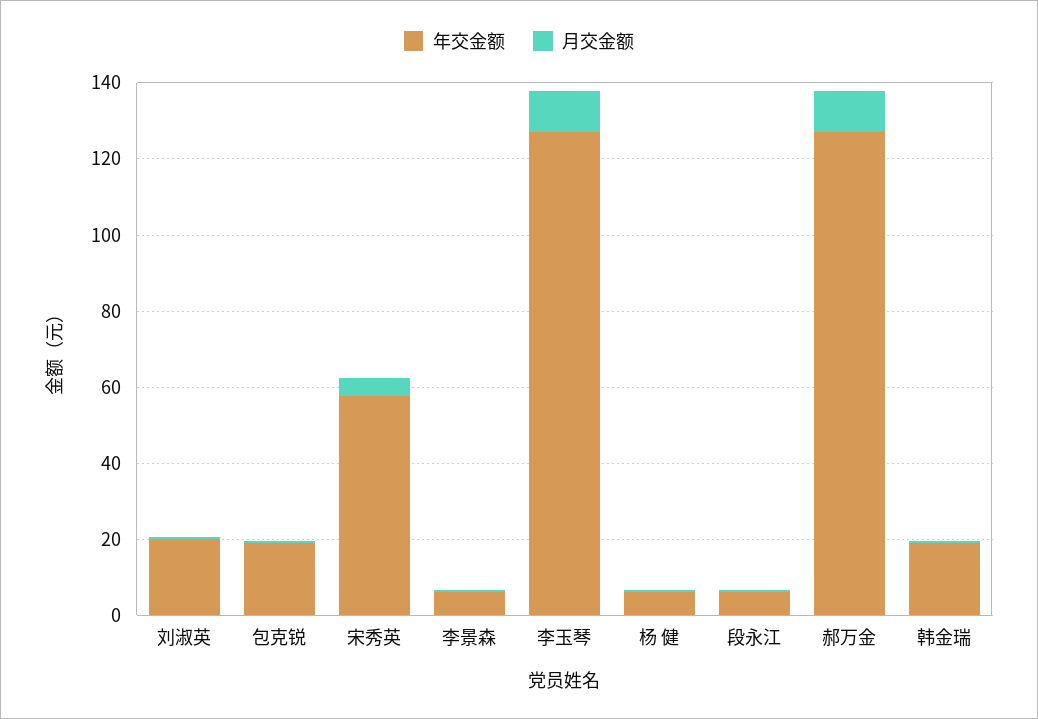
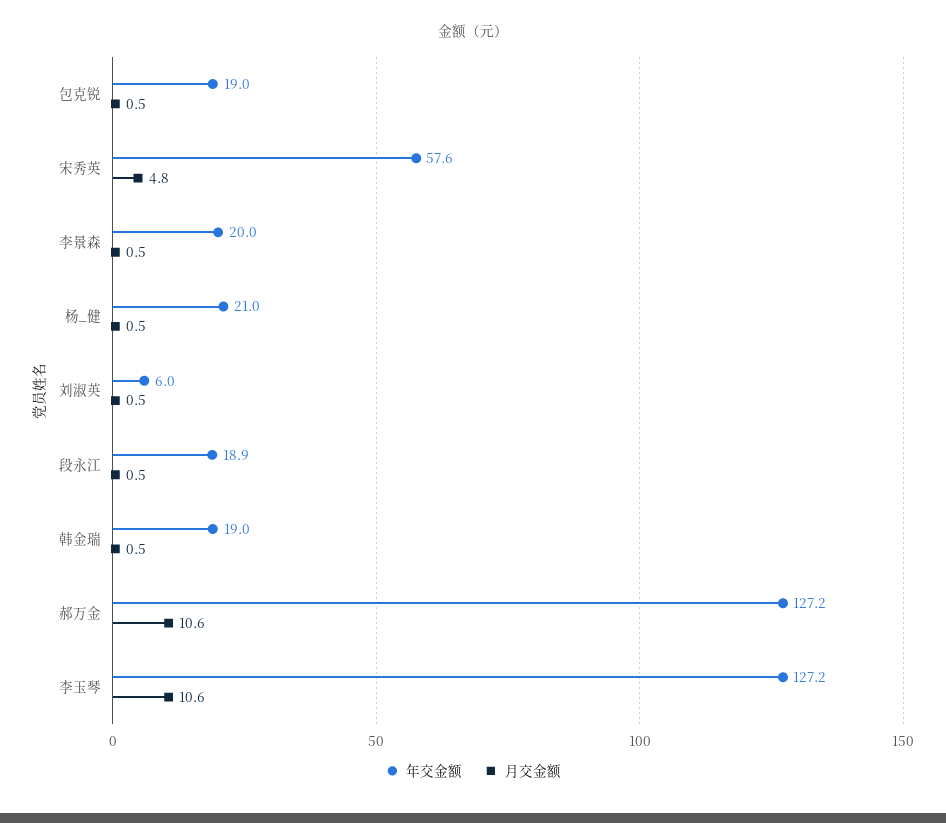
  {
    "年交金额": {
-     "刘淑英": 20,
+     "刘淑英": 6,
      "包克锐": 19,
      "宋秀英": 57.6,
-     "李景森": 5,
+     "李景森": 20,
      "李玉琴": 127.2,
-     "杨 健": 5,
+     "杨 健": 21,
-     "段永江": 5,
+     "段永江": 18.9,
      "郝万金": 127.2,
      "韩金瑞": 19
    },
    "月交金额": {
      "刘淑英": 0.5,
      "包克锐": 0.5,
      "宋秀英": 4.8,
      "李景森": 0.5,
      "李玉琴": 10.6,
      "杨 健": 0.5,
      "段永江": 0.5,
      "郝万金": 10.6,
      "韩金瑞": 0.5
    }
  }

